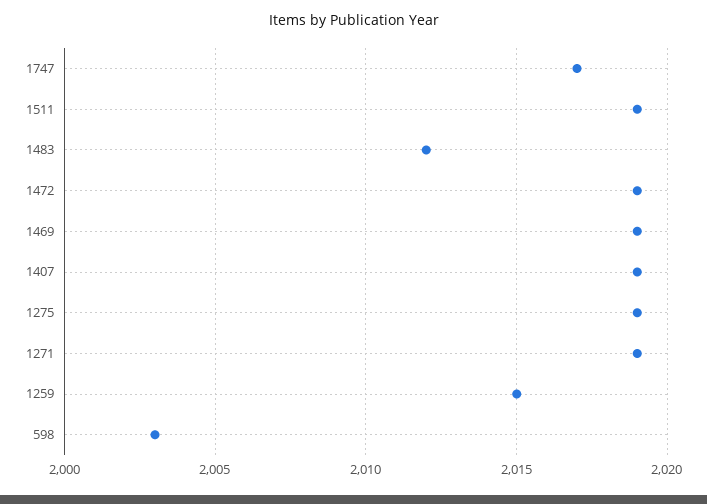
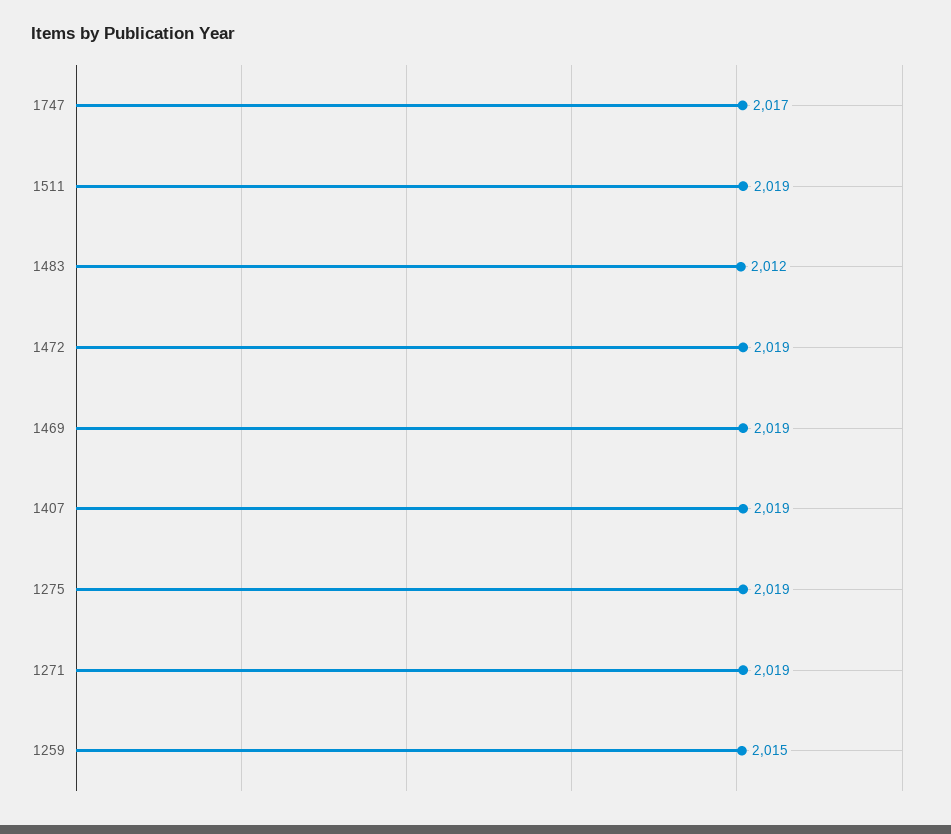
  {
    "1747": 2017,
    "1511": 2019,
    "1483": 2012,
    "1472": 2019,
    "1469": 2019,
    "1407": 2019,
    "1275": 2019,
    "1271": 2019,
-   "1259": 2015,
+   "1259": 2015
-   "598": 2003
  }

